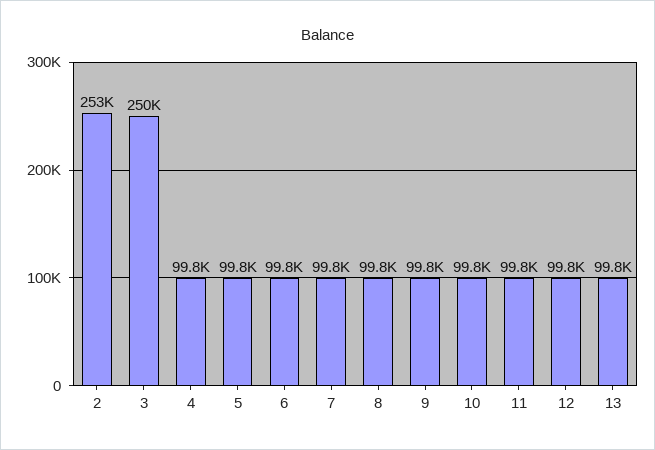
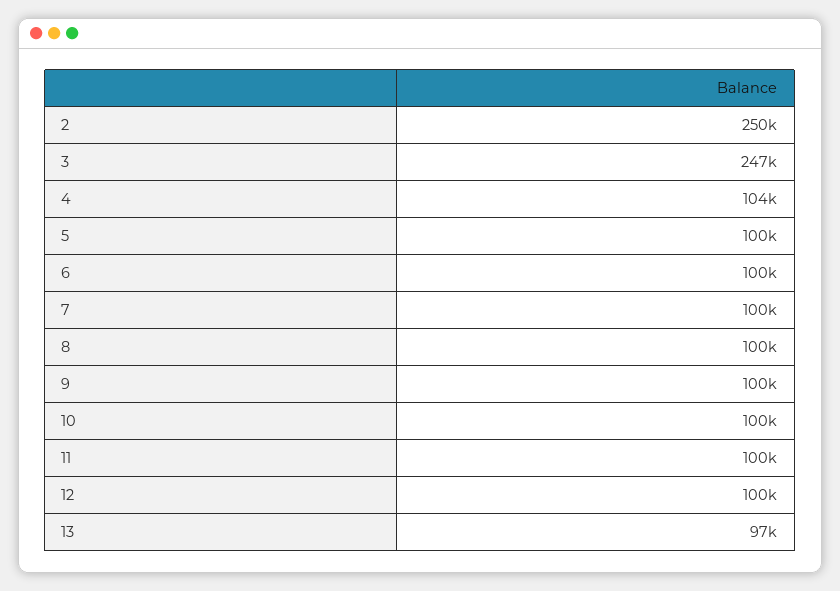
  {
-   "2": 253000,
+   "2": 250000,
-   "3": 250000,
+   "3": 247000,
-   "4": 99800,
+   "4": 104000,
    "5": 99800,
    "6": 99800,
    "7": 99800,
    "8": 99800,
    "9": 99800,
    "10": 99800,
    "11": 99800,
    "12": 99800,
-   "13": 99800
+   "13": 97000
  }

